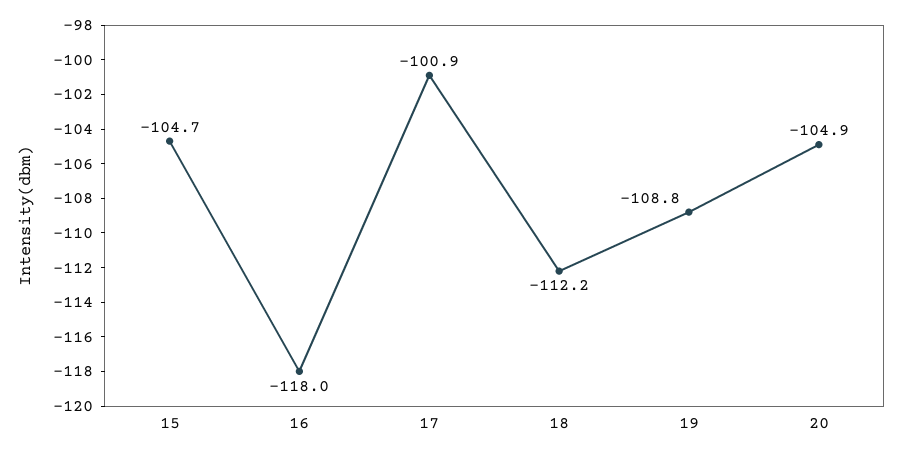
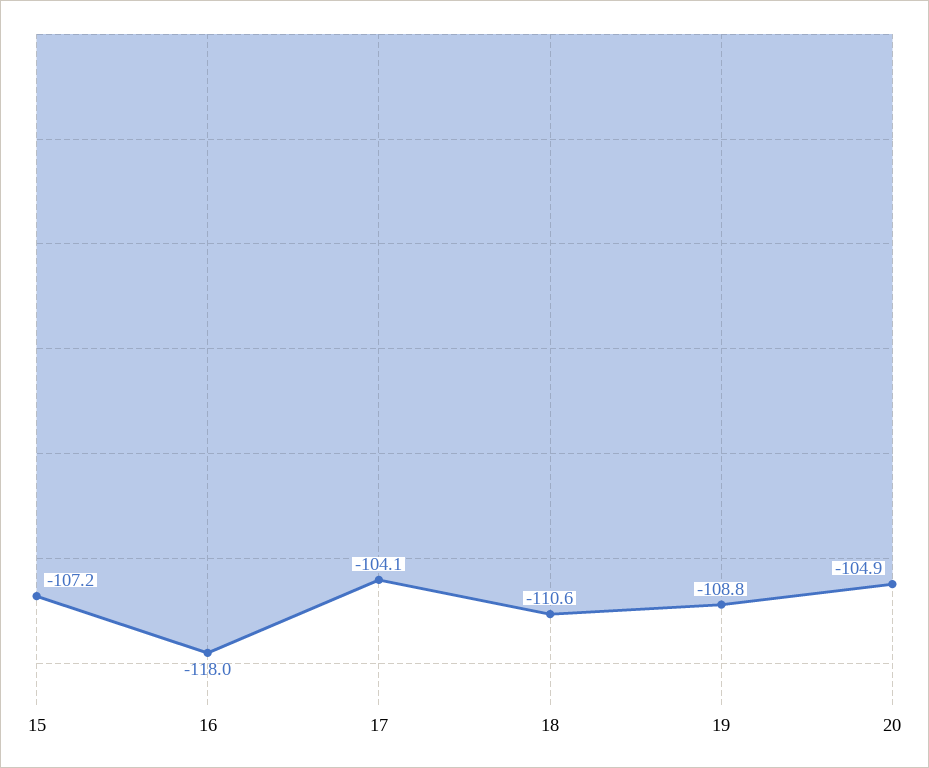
  {
-   "15": -104.7,
+   "15": -107.2,
    "16": -118,
-   "17": -100.9,
+   "17": -104.1,
-   "18": -112.2,
+   "18": -110.6,
    "19": -108.8,
    "20": -104.9
  }

